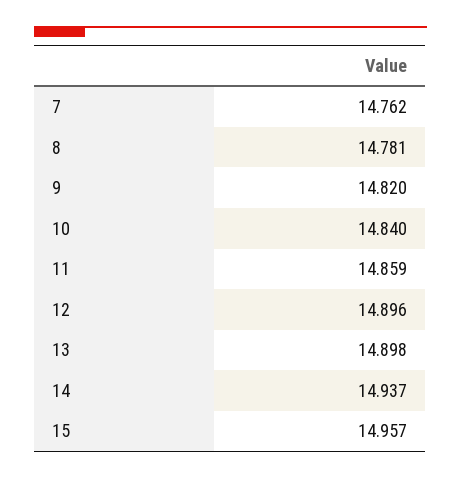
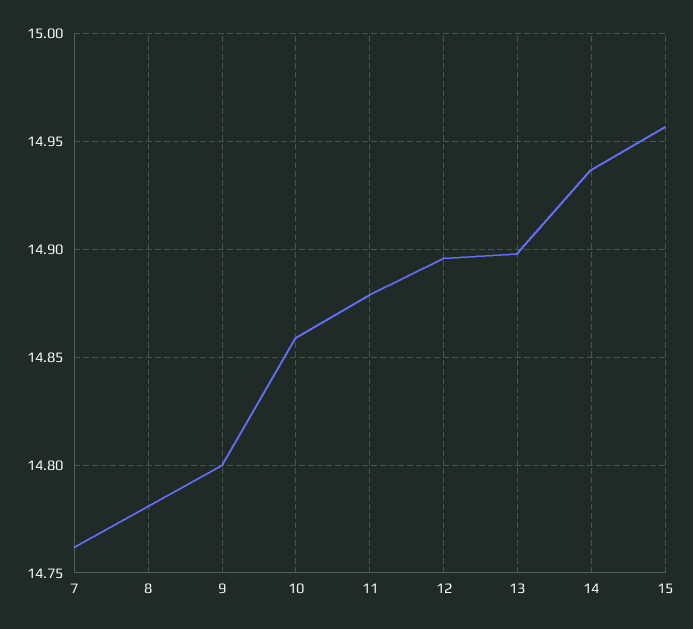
  {
    "7": 14.762,
    "8": 14.781,
-   "9": 14.82,
+   "9": 14.8,
-   "10": 14.84,
+   "10": 14.86,
-   "11": 14.859,
+   "11": 14.88,
    "12": 14.896,
    "13": 14.898,
    "14": 14.937,
    "15": 14.957
  }

